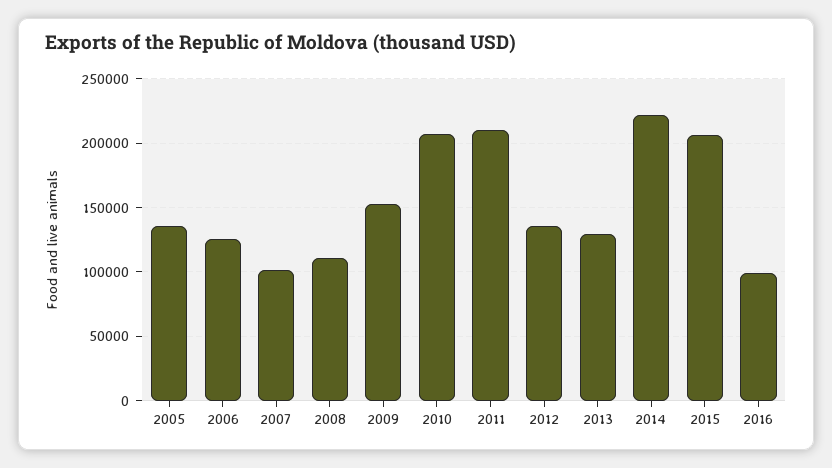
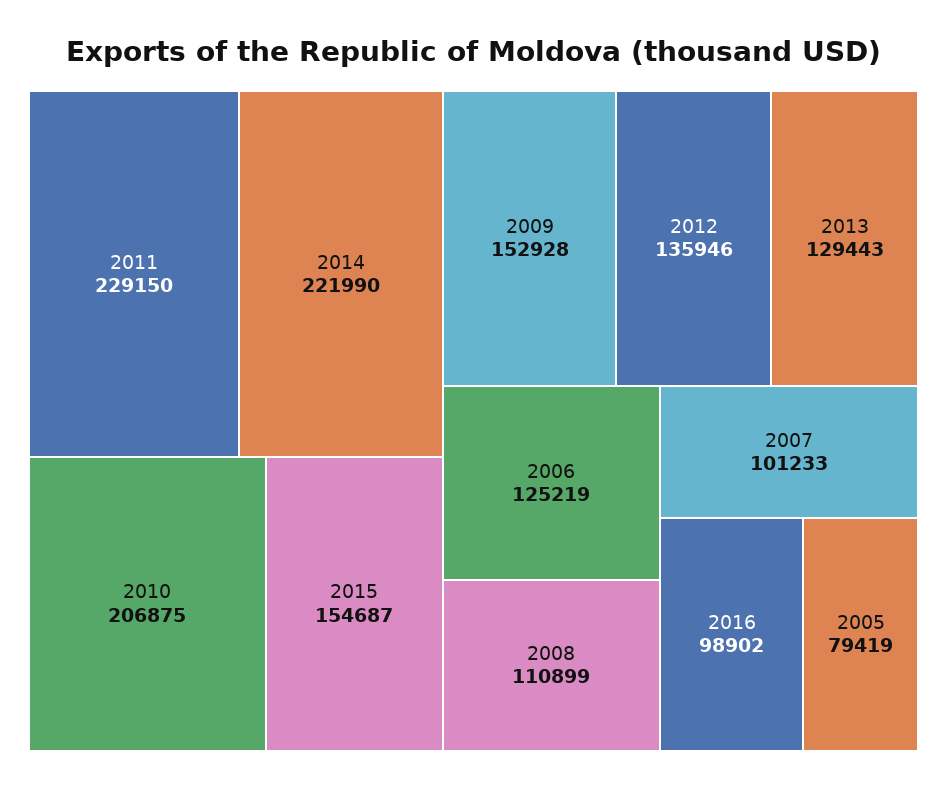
  {
-   "2005": 135000,
+   "2005": 79419,
    "2006": 125219,
    "2007": 101233,
    "2008": 110899,
    "2009": 152928,
    "2010": 206875,
-   "2011": 210000,
+   "2011": 229150,
    "2012": 135946,
    "2013": 129443,
    "2014": 221990,
-   "2015": 205000,
+   "2015": 154687,
    "2016": 98902
  }

